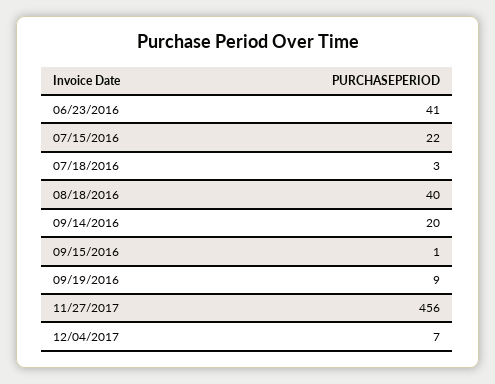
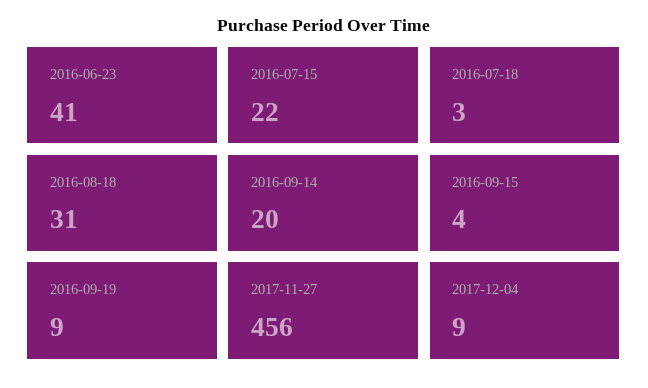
  {
    "06/23/2016": 41,
    "07/15/2016": 22,
    "07/18/2016": 3,
-   "08/18/2016": 40,
+   "08/18/2016": 31,
    "09/14/2016": 20,
-   "09/15/2016": 1,
+   "09/15/2016": 4,
    "09/19/2016": 9,
    "11/27/2017": 456,
-   "12/04/2017": 7
+   "12/04/2017": 9
  }

